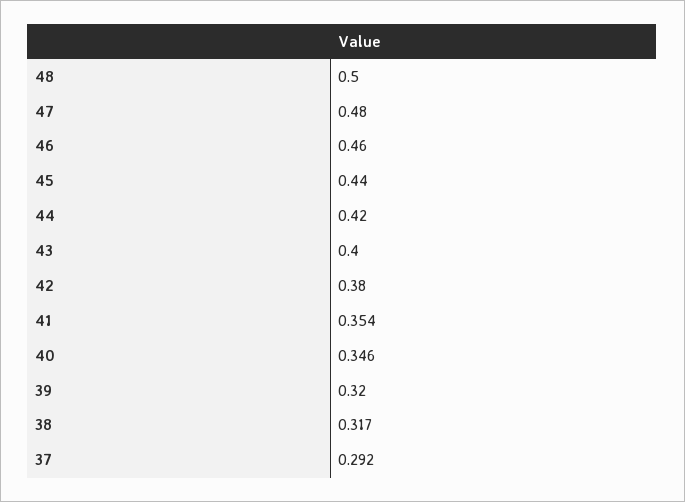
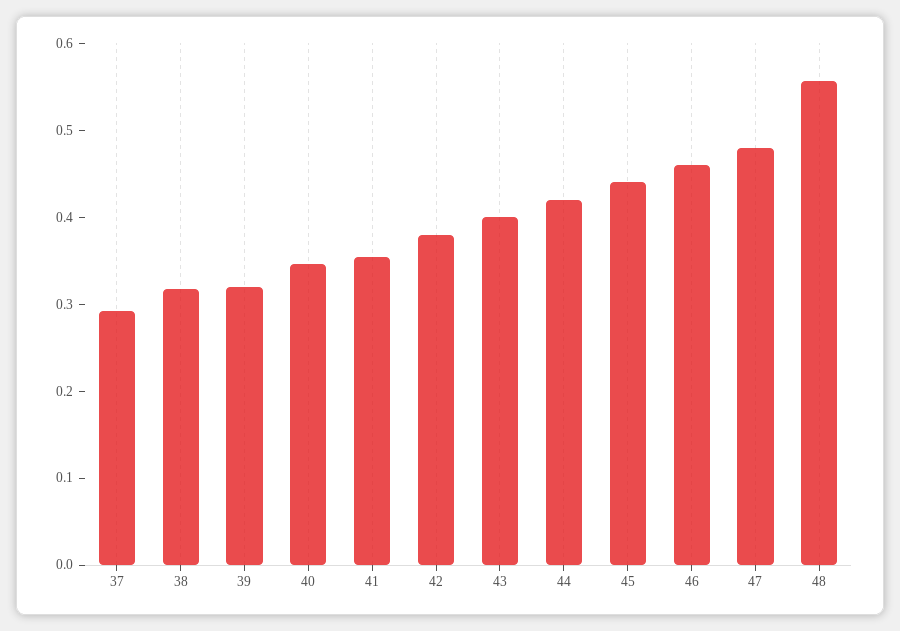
  {
-   "48": 0.5,
+   "48": 0.56,
    "47": 0.48,
    "46": 0.46,
    "45": 0.44,
    "44": 0.42,
    "43": 0.4,
    "42": 0.38,
    "41": 0.354,
    "40": 0.346,
    "39": 0.32,
    "38": 0.317,
    "37": 0.292
  }

